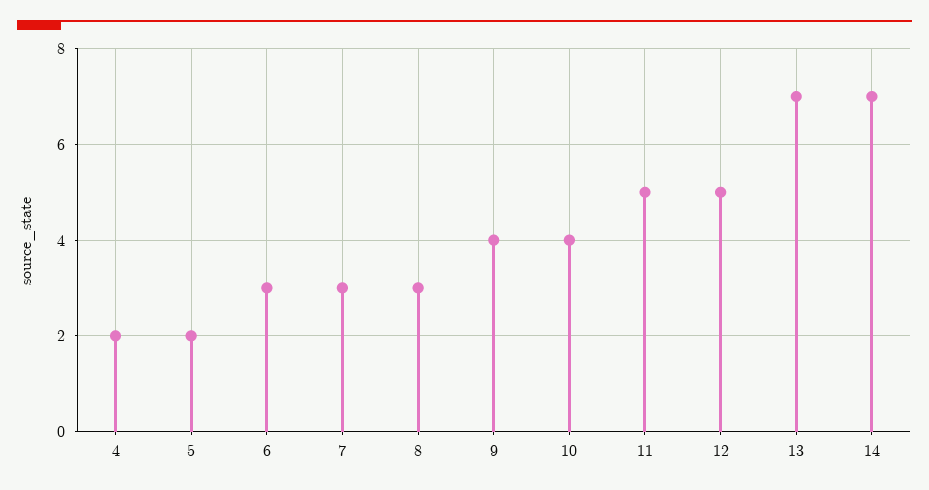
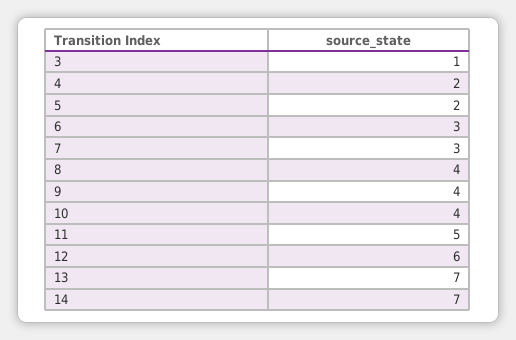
  {
    "4": 2,
    "5": 2,
    "6": 3,
    "7": 3,
-   "8": 3,
+   "8": 4,
    "9": 4,
    "10": 4,
    "11": 5,
-   "12": 5,
+   "12": 6,
    "13": 7,
-   "14": 7
+   "14": 7,
+   "3": 1
  }

